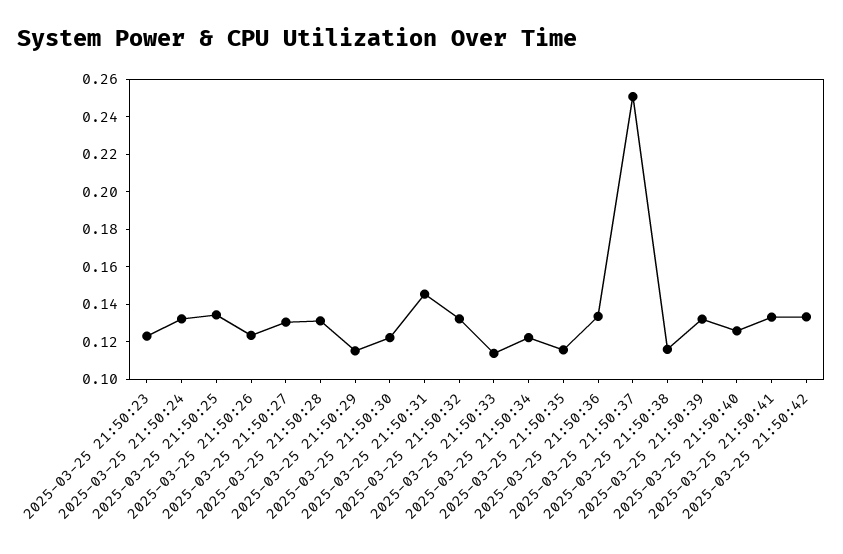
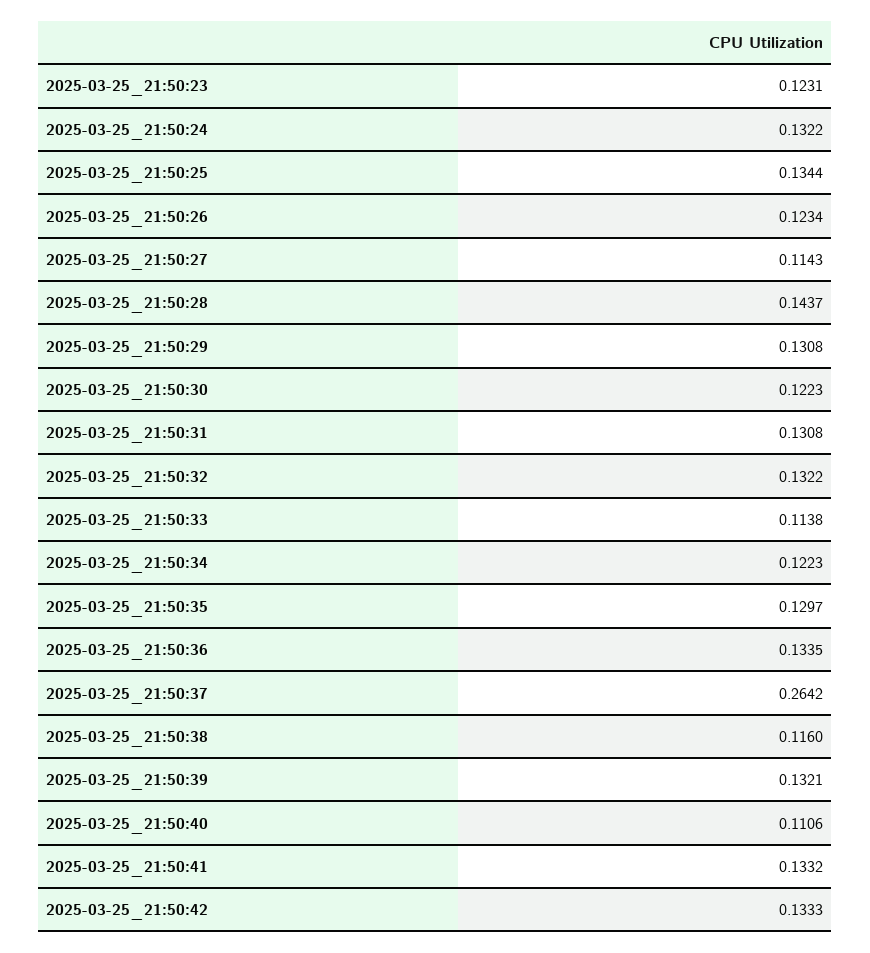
  {
    "2025-03-25 21:50:23": 0.1231,
    "2025-03-25 21:50:24": 0.1322,
    "2025-03-25 21:50:25": 0.1344,
    "2025-03-25 21:50:26": 0.1234,
-   "2025-03-25 21:50:27": 0.13,
+   "2025-03-25 21:50:27": 0.1143,
-   "2025-03-25 21:50:28": 0.13,
+   "2025-03-25 21:50:28": 0.1437,
-   "2025-03-25 21:50:29": 0.115,
+   "2025-03-25 21:50:29": 0.1308,
    "2025-03-25 21:50:30": 0.1223,
-   "2025-03-25 21:50:31": 0.145,
+   "2025-03-25 21:50:31": 0.1308,
    "2025-03-25 21:50:32": 0.1322,
    "2025-03-25 21:50:33": 0.1138,
    "2025-03-25 21:50:34": 0.1223,
-   "2025-03-25 21:50:35": 0.115,
+   "2025-03-25 21:50:35": 0.1297,
    "2025-03-25 21:50:36": 0.1335,
-   "2025-03-25 21:50:37": 0.25,
+   "2025-03-25 21:50:37": 0.2642,
    "2025-03-25 21:50:38": 0.116,
    "2025-03-25 21:50:39": 0.1321,
-   "2025-03-25 21:50:40": 0.125,
+   "2025-03-25 21:50:40": 0.1106,
    "2025-03-25 21:50:41": 0.1332,
    "2025-03-25 21:50:42": 0.1333
  }

